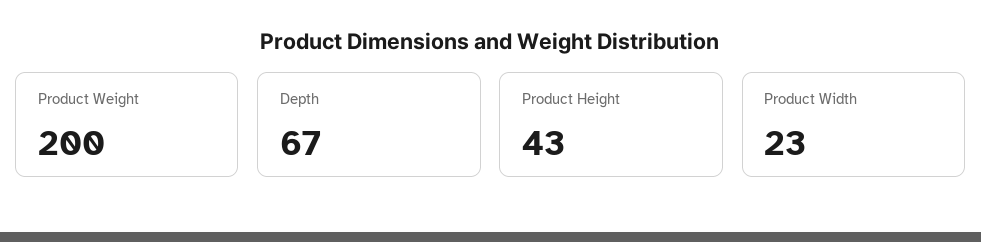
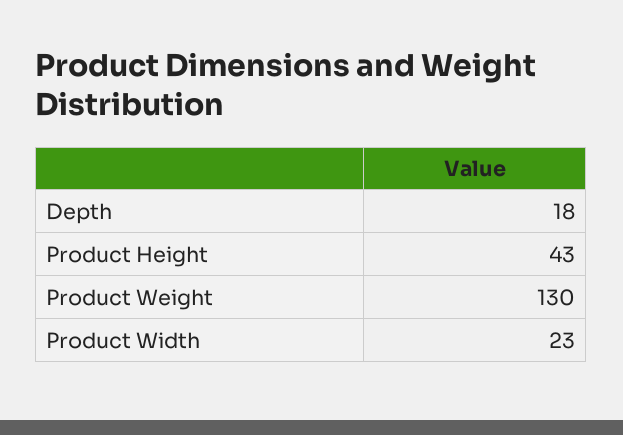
  {
-   "Product Weight": 200,
+   "Product Weight": 130,
-   "Depth": 67,
+   "Depth": 18,
    "Product Height": 43,
    "Product Width": 23
  }

